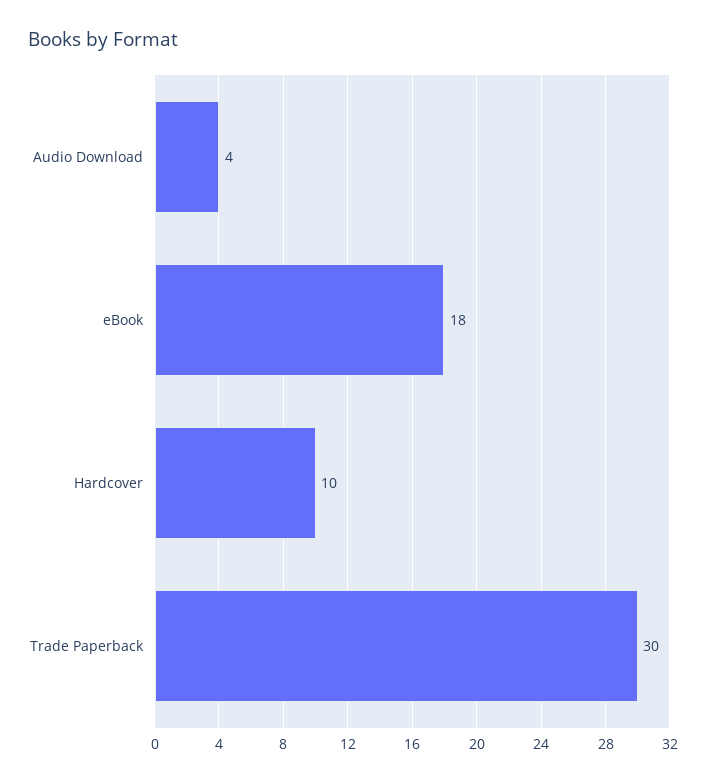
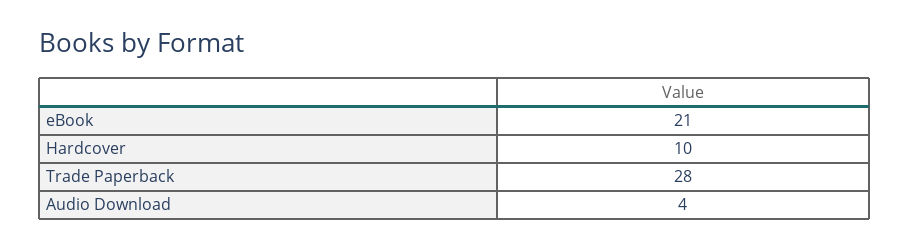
  {
    "Audio Download": 4,
-   "eBook": 18,
+   "eBook": 21,
    "Hardcover": 10,
-   "Trade Paperback": 30
+   "Trade Paperback": 28
  }

